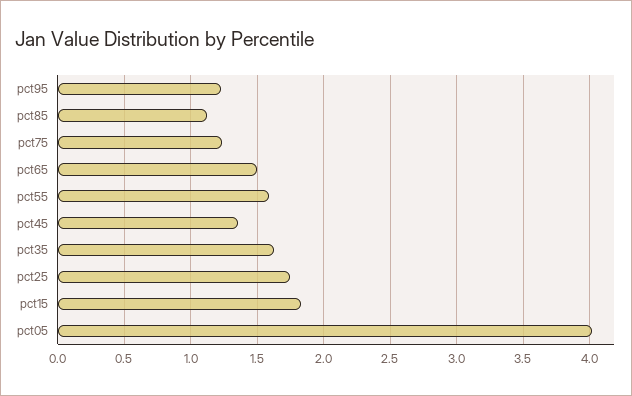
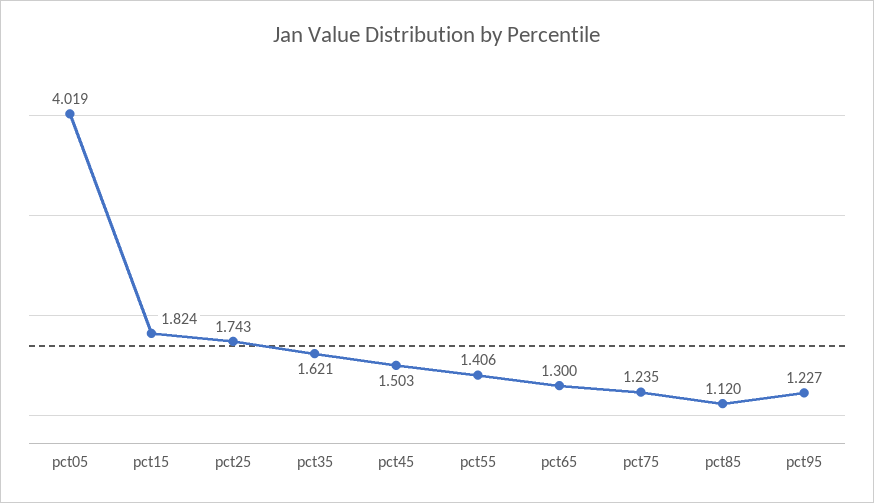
  {
    "pct95": 1.227,
    "pct85": 1.12,
    "pct75": 1.235,
-   "pct65": 1.5,
+   "pct65": 1.3,
-   "pct55": 1.6,
+   "pct55": 1.406,
-   "pct45": 1.35,
+   "pct45": 1.503,
    "pct35": 1.621,
    "pct25": 1.743,
    "pct15": 1.824,
    "pct05": 4.019
  }

